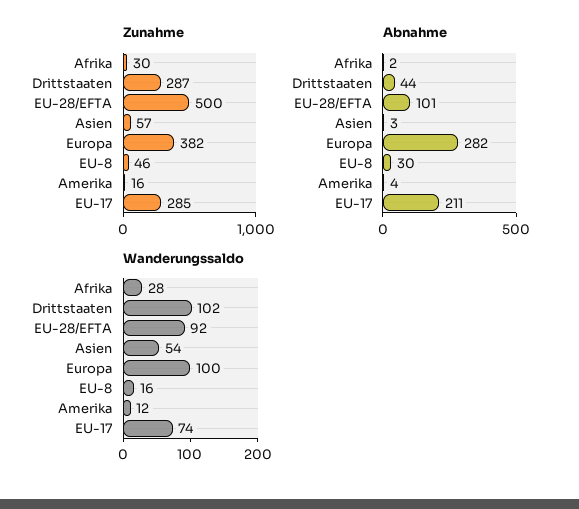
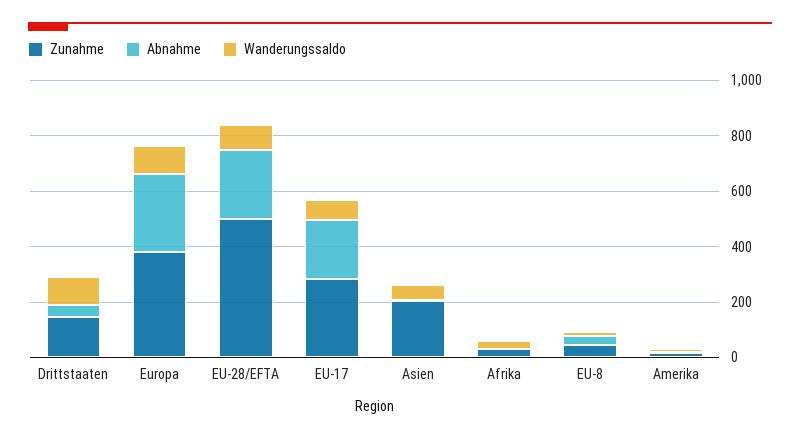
  {
    "Zunahme": {
      "Afrika": 30,
-     "Drittstaaten": 287,
+     "Drittstaaten": 150,
      "EU-28/EFTA": 500,
-     "Asien": 57,
+     "Asien": 200,
      "Europa": 382,
      "EU-8": 46,
      "Amerika": 16,
      "EU-17": 285
    },
    "Abnahme": {
      "Afrika": 2,
      "Drittstaaten": 44,
-     "EU-28/EFTA": 101,
+     "EU-28/EFTA": 250,
      "Asien": 3,
      "Europa": 282,
      "EU-8": 30,
      "Amerika": 4,
      "EU-17": 211
    },
    "Wanderungssaldo": {
      "Afrika": 28,
      "Drittstaaten": 102,
      "EU-28/EFTA": 92,
      "Asien": 54,
      "Europa": 100,
      "EU-8": 16,
      "Amerika": 12,
      "EU-17": 74
    }
  }

